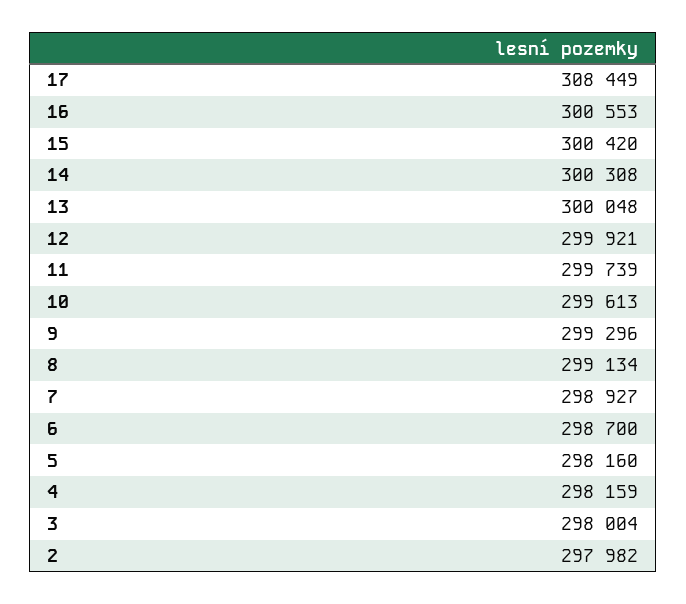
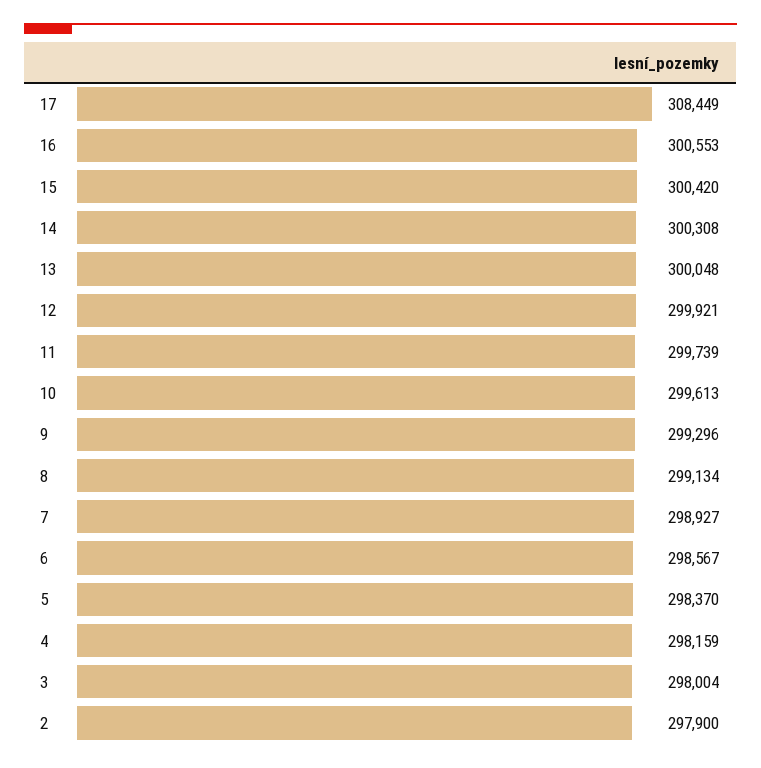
  {
    "17": 308449,
    "16": 300553,
    "15": 300420,
    "14": 300308,
    "13": 300048,
    "12": 299921,
    "11": 299739,
    "10": 299613,
    "9": 299296,
    "8": 299134,
    "7": 298927,
-   "6": 298700,
+   "6": 298567,
-   "5": 298160,
+   "5": 298370,
    "4": 298159,
    "3": 298004,
-   "2": 297982
+   "2": 297900
  }

